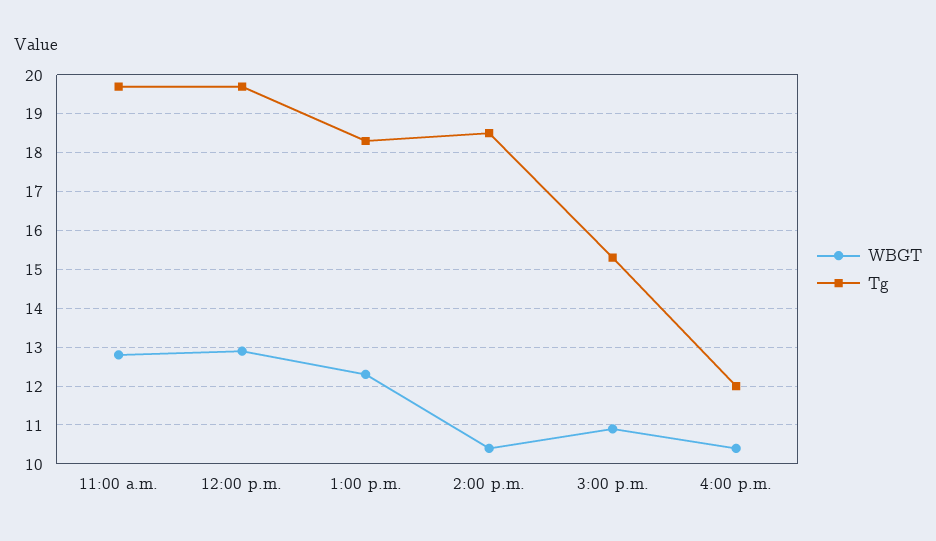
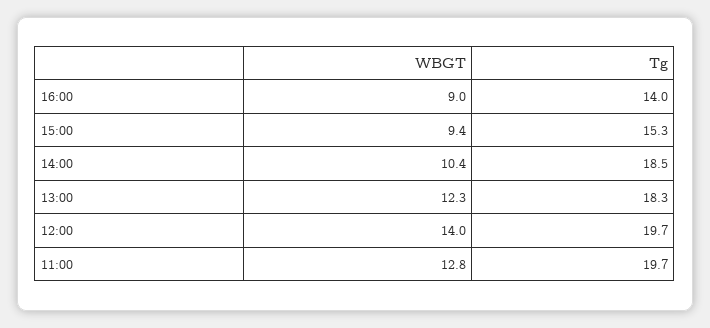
  {
    "WBGT": {
      "11:00 a.m.": 12.8,
-     "12:00 p.m.": 13,
+     "12:00 p.m.": 14,
      "1:00 p.m.": 12.3,
      "2:00 p.m.": 10.4,
-     "3:00 p.m.": 11,
+     "3:00 p.m.": 9.4,
-     "4:00 p.m.": 10.5
+     "4:00 p.m.": 9
    },
    "Tg": {
      "11:00 a.m.": 19.7,
      "12:00 p.m.": 19.7,
      "1:00 p.m.": 18.3,
      "2:00 p.m.": 18.5,
      "3:00 p.m.": 15.3,
-     "4:00 p.m.": 12
+     "4:00 p.m.": 14
    }
  }

